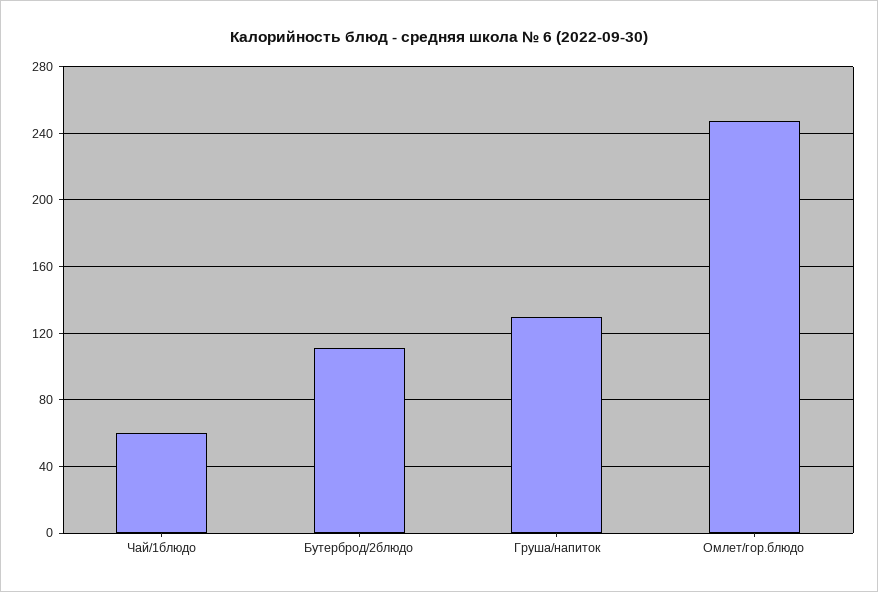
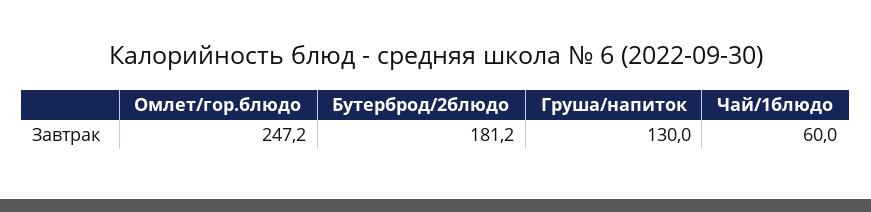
  {
    "Чай/1блюдо": 60,
-   "Бутерброд/2блюдо": 110,
+   "Бутерброд/2блюдо": 181.2,
    "Груша/напиток": 130,
    "Омлет/гор.блюдо": 247.2
  }

